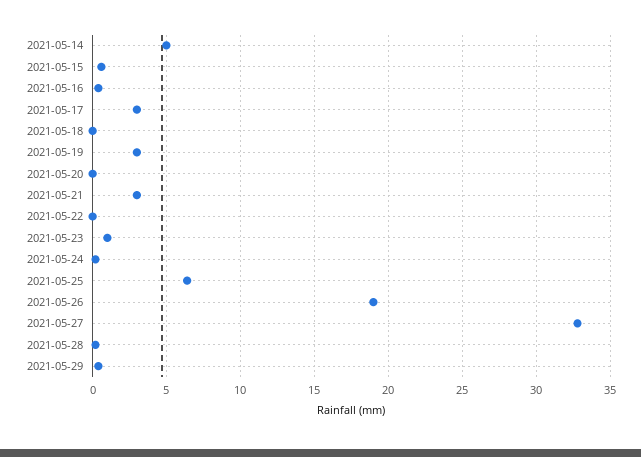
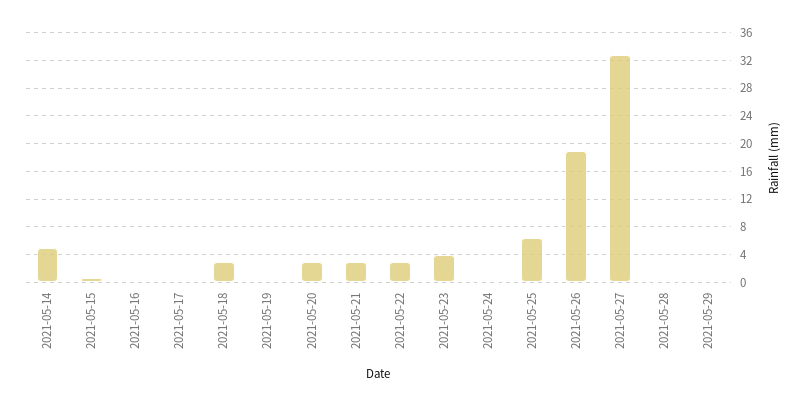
  {
    "2021-05-14": 5,
    "2021-05-15": 0.5,
    "2021-05-16": 0.5,
-   "2021-05-17": 3,
+   "2021-05-17": 0,
-   "2021-05-18": 0,
+   "2021-05-18": 3,
-   "2021-05-19": 3,
+   "2021-05-19": 0,
-   "2021-05-20": 0,
+   "2021-05-20": 3,
    "2021-05-21": 3,
-   "2021-05-22": 0,
+   "2021-05-22": 3,
-   "2021-05-23": 1,
+   "2021-05-23": 4,
    "2021-05-24": 0,
    "2021-05-25": 6.5,
    "2021-05-26": 19,
    "2021-05-27": 33,
    "2021-05-28": 0,
    "2021-05-29": 0.5
  }

